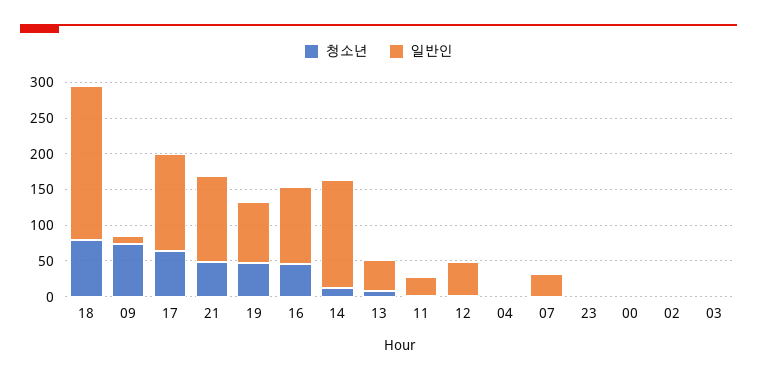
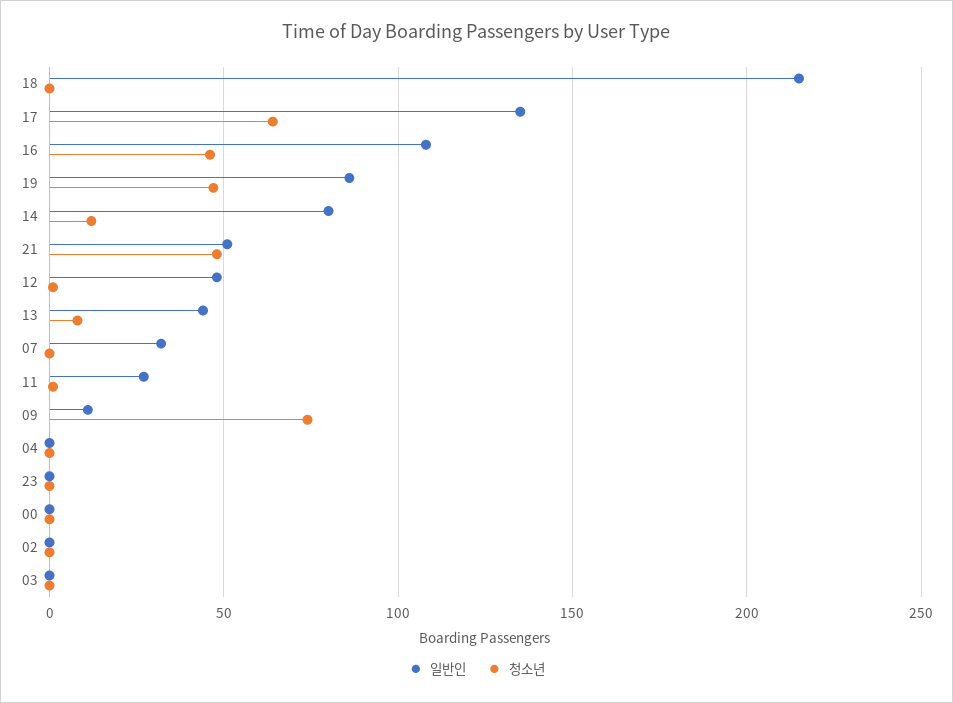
  {
    "청소년": {
-     "18": 75,
+     "18": 0,
      "09": 75,
      "17": 65,
      "21": 50,
      "19": 45,
      "16": 45,
      "14": 10,
      "13": 10,
      "11": 0,
      "12": 0,
      "04": 0,
      "07": 0,
      "23": 0,
      "00": 0,
      "02": 0,
      "03": 0
    },
    "일반인": {
      "18": 215,
      "09": 10,
      "17": 135,
-     "21": 125,
+     "21": 50,
      "19": 85,
      "16": 110,
-     "14": 150,
+     "14": 80,
      "13": 45,
      "11": 25,
      "12": 50,
      "04": 0,
      "07": 30,
      "23": 0,
      "00": 0,
      "02": 0,
      "03": 0
    }
  }

